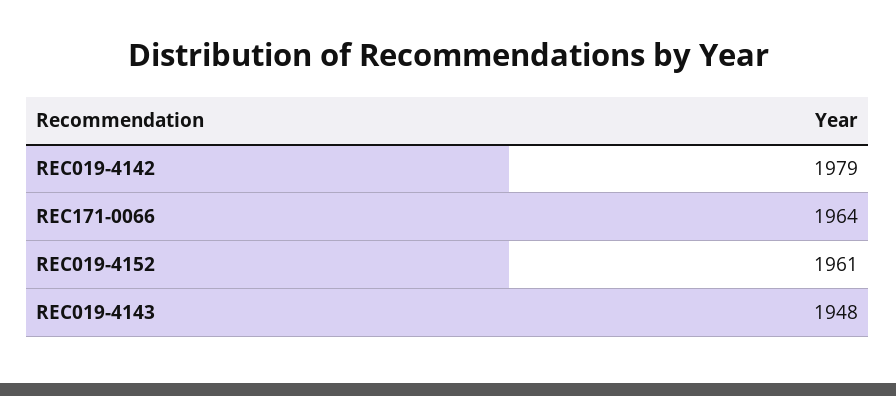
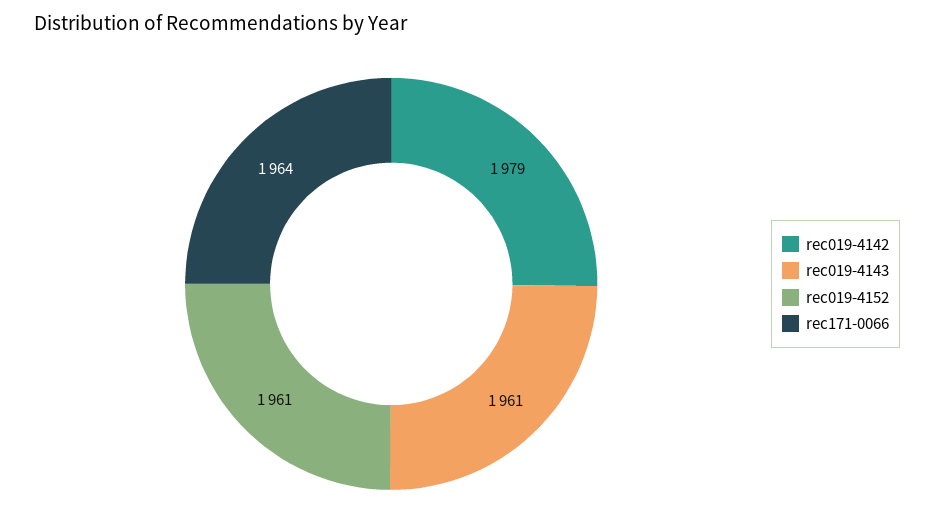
  {
    "REC019-4142": 1979,
    "REC171-0066": 1964,
    "REC019-4152": 1961,
-   "REC019-4143": 1948
+   "REC019-4143": 1961
  }

